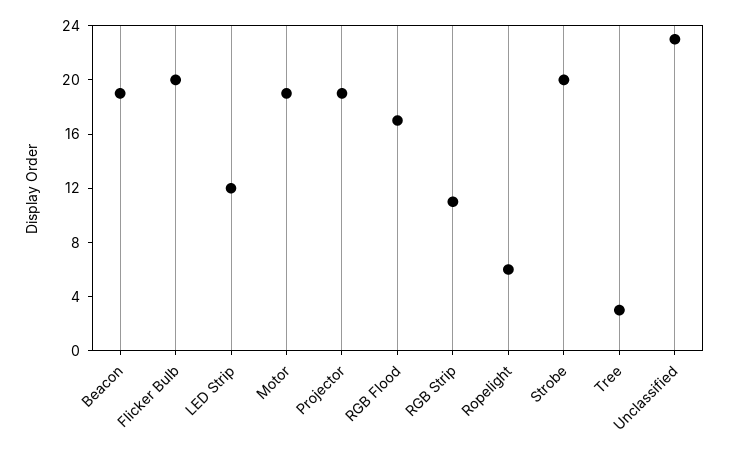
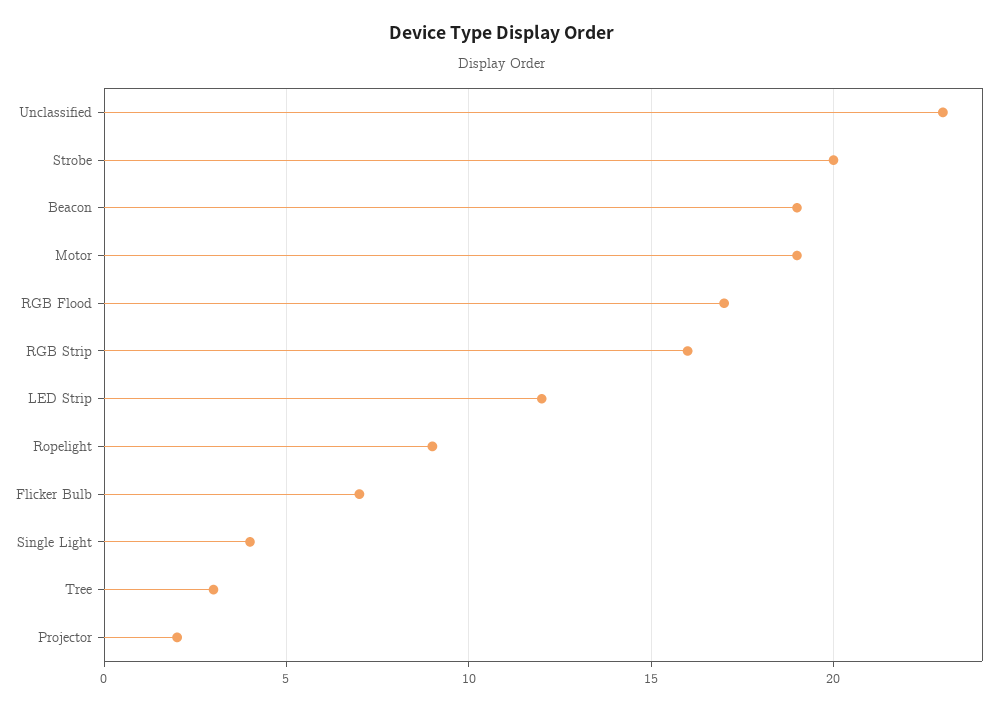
  {
    "Beacon": 19,
-   "Flicker Bulb": 20,
+   "Flicker Bulb": 7,
    "LED Strip": 12,
    "Motor": 19,
-   "Projector": 19,
+   "Projector": 2,
    "RGB Flood": 17,
-   "RGB Strip": 11,
+   "RGB Strip": 16,
-   "Ropelight": 6,
+   "Ropelight": 9,
    "Strobe": 20,
    "Tree": 3,
-   "Unclassified": 23
+   "Unclassified": 23,
+   "Single Light": 4
  }

